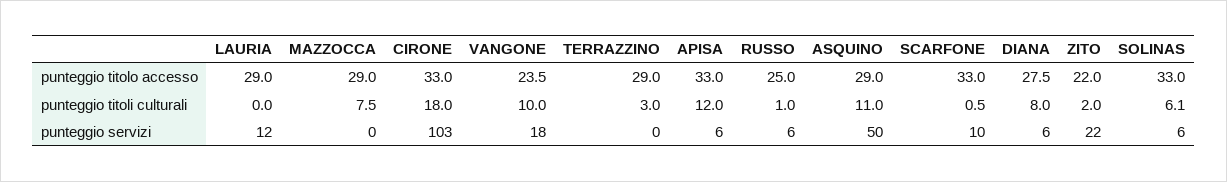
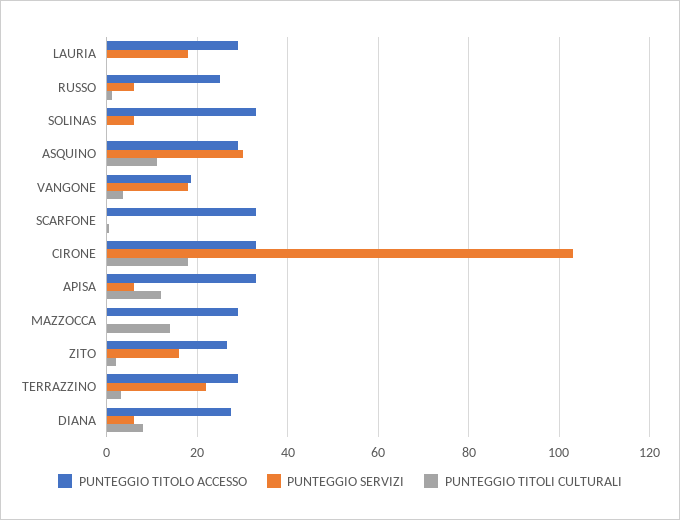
  {
    "punteggio titolo accesso": {
      "LAURIA": 29,
      "MAZZOCCA": 29,
      "CIRONE": 33,
-     "VANGONE": 23.5,
+     "VANGONE": 18,
      "TERRAZZINO": 29,
      "APISA": 33,
      "RUSSO": 25,
      "ASQUINO": 29,
      "SCARFONE": 33,
      "DIANA": 27.5,
-     "ZITO": 22,
+     "ZITO": 26,
      "SOLINAS": 33
    },
    "punteggio titoli culturali": {
      "LAURIA": 0,
-     "MAZZOCCA": 7.5,
+     "MAZZOCCA": 14,
      "CIRONE": 18,
-     "VANGONE": 10,
+     "VANGONE": 4,
      "TERRAZZINO": 3,
      "APISA": 12,
      "RUSSO": 1,
      "ASQUINO": 11,
      "SCARFONE": 0.5,
      "DIANA": 8,
      "ZITO": 2,
-     "SOLINAS": 6.1
+     "SOLINAS": 0
    },
    "punteggio servizi": {
-     "LAURIA": 12,
+     "LAURIA": 18,
      "MAZZOCCA": 0,
      "CIRONE": 103,
      "VANGONE": 18,
-     "TERRAZZINO": 0,
+     "TERRAZZINO": 22,
      "APISA": 6,
      "RUSSO": 6,
-     "ASQUINO": 50,
+     "ASQUINO": 30,
-     "SCARFONE": 10,
+     "SCARFONE": 0,
      "DIANA": 6,
-     "ZITO": 22,
+     "ZITO": 16,
      "SOLINAS": 6
    }
  }

